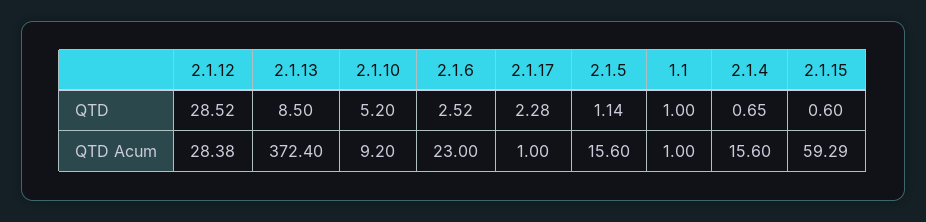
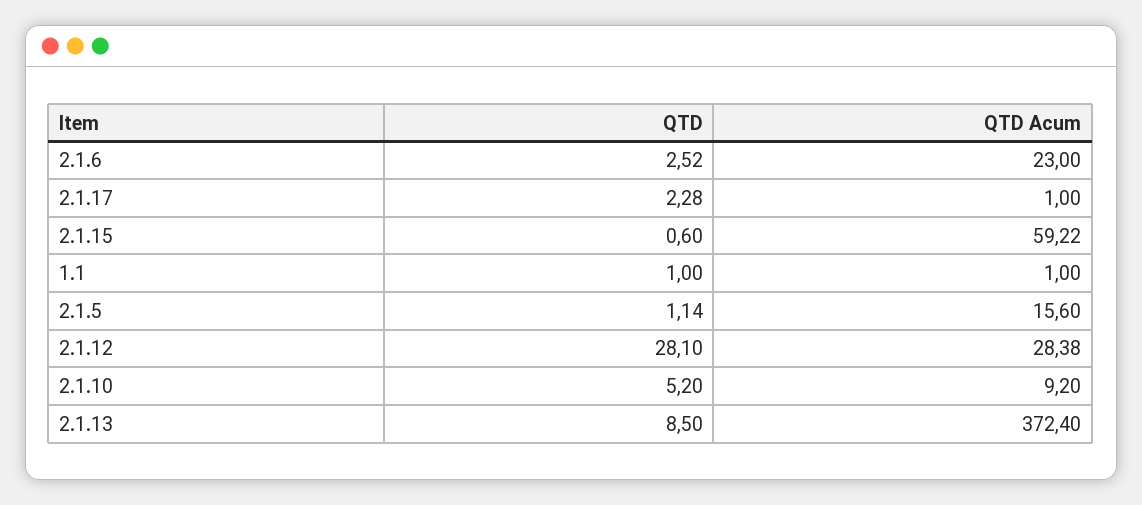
  {
    "2.1.12": {
-     "QTD": 28.52,
+     "QTD": 28.1,
      "QTD Acum": 28.38
    },
    "2.1.13": {
      "QTD": 8.5,
      "QTD Acum": 372.4
    },
    "2.1.10": {
      "QTD": 5.2,
      "QTD Acum": 9.2
    },
    "2.1.6": {
      "QTD": 2.52,
      "QTD Acum": 23
    },
    "2.1.17": {
      "QTD": 2.28,
      "QTD Acum": 1
    },
    "2.1.5": {
      "QTD": 1.14,
      "QTD Acum": 15.6
    },
    "1.1": {
      "QTD": 1,
      "QTD Acum": 1
    },
-   "2.1.4": {
-     "QTD": 0.65,
-     "QTD Acum": 15.6
-   },
    "2.1.15": {
      "QTD": 0.6,
-     "QTD Acum": 59.29
+     "QTD Acum": 59.22
    }
  }

